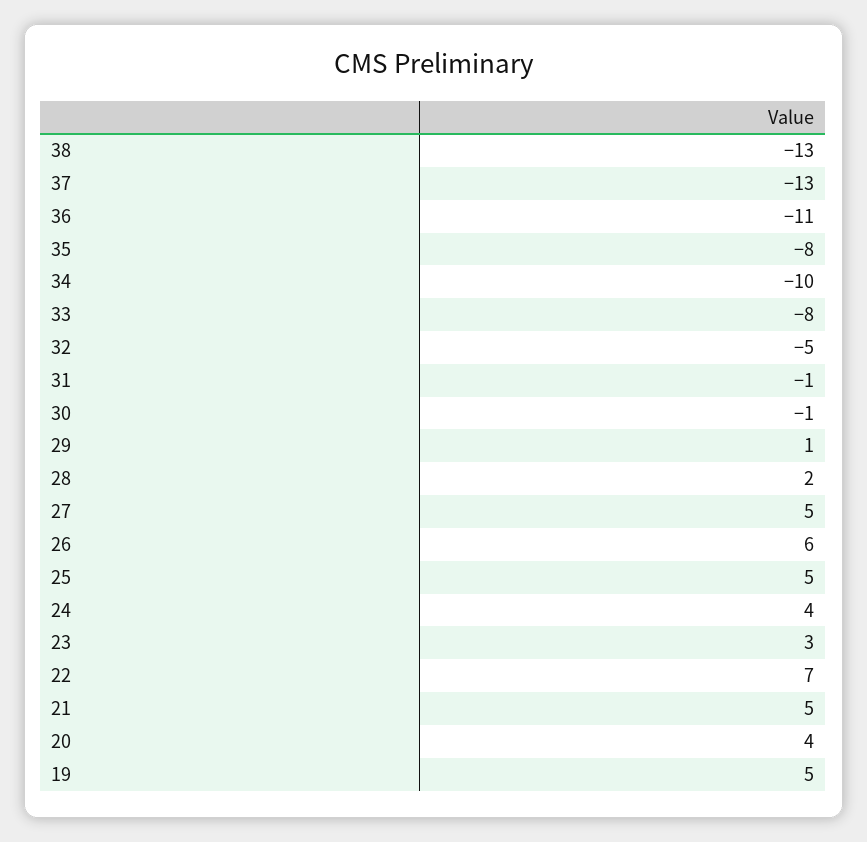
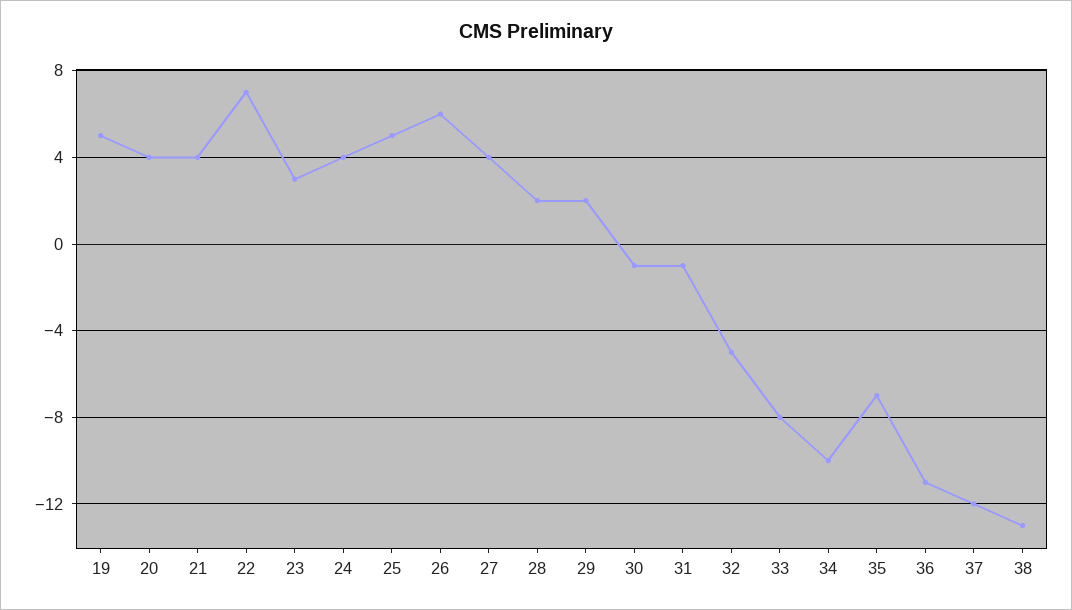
  {
    "38": -13,
-   "37": -13,
+   "37": -12,
    "36": -11,
-   "35": -8,
+   "35": -7,
    "34": -10,
    "33": -8,
    "32": -5,
    "31": -1,
    "30": -1,
-   "29": 1,
+   "29": 2,
    "28": 2,
-   "27": 5,
+   "27": 4,
    "26": 6,
    "25": 5,
    "24": 4,
    "23": 3,
    "22": 7,
-   "21": 5,
+   "21": 4,
    "20": 4,
    "19": 5
  }

